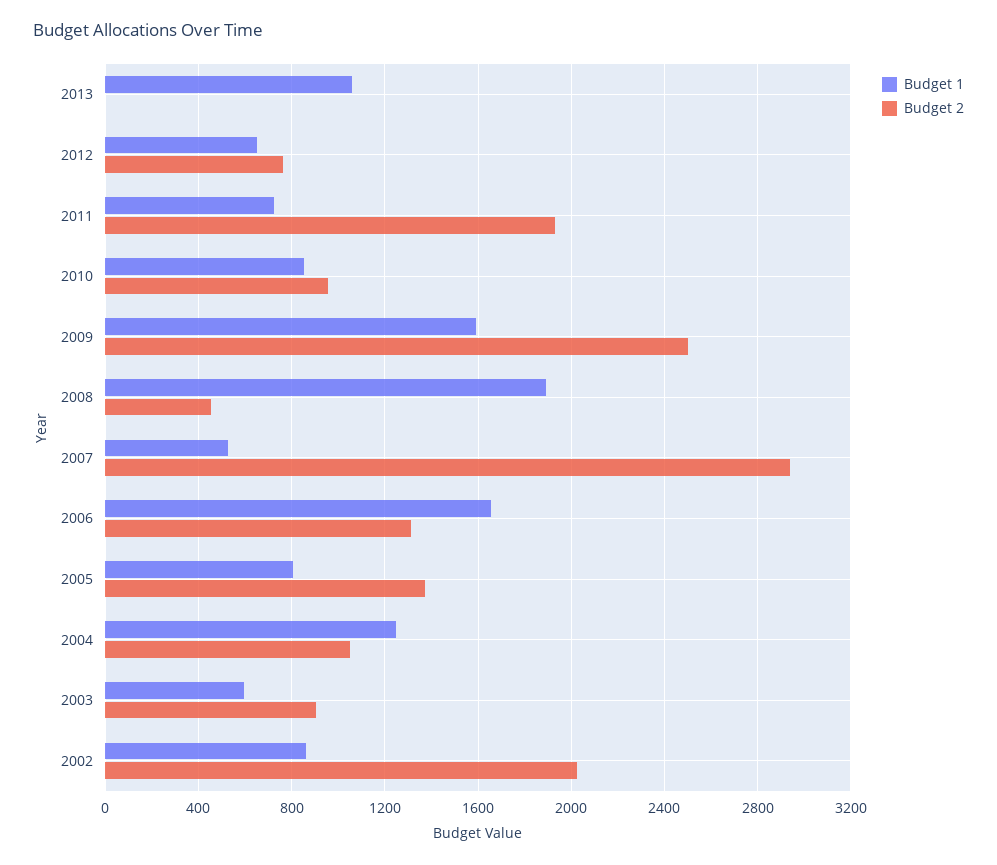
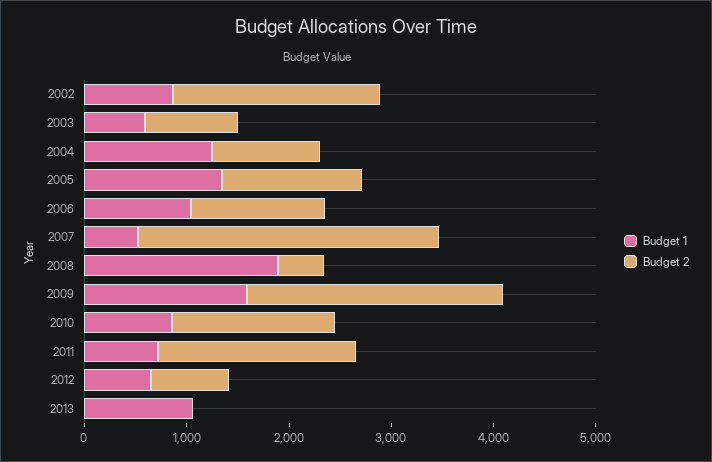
  {
    "Budget 1": {
      "2013": 1050,
      "2012": 650,
      "2011": 700,
      "2010": 850,
      "2009": 1600,
      "2008": 1900,
      "2007": 550,
-     "2006": 1650,
+     "2006": 1000,
-     "2005": 800,
+     "2005": 1400,
      "2004": 1250,
      "2003": 600,
      "2002": 850
    },
    "Budget 2": {
      "2013": 0,
      "2012": 750,
      "2011": 1950,
-     "2010": 950,
+     "2010": 1600,
      "2009": 2500,
      "2008": 450,
      "2007": 2950,
      "2006": 1300,
      "2005": 1350,
      "2004": 1050,
      "2003": 900,
      "2002": 2050
    }
  }

